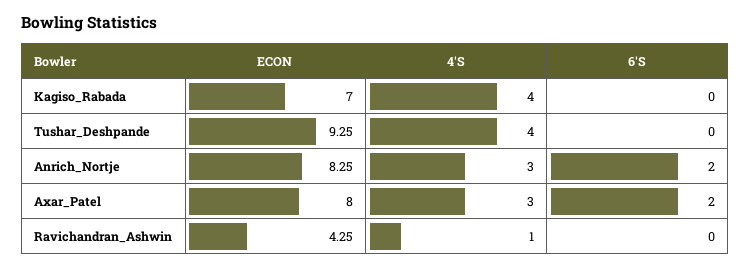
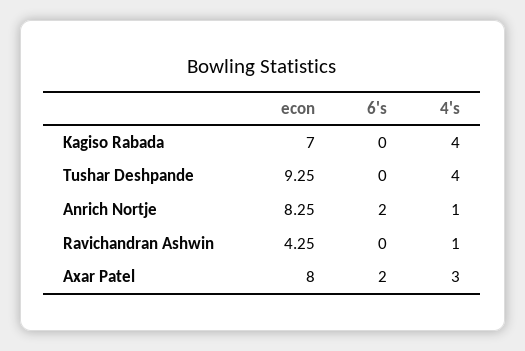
  {
    "ECON": {
      "Kagiso_Rabada": 7,
      "Tushar_Deshpande": 9.25,
      "Anrich_Nortje": 8.25,
      "Axar_Patel": 8,
      "Ravichandran_Ashwin": 4.25
    },
    "4'S": {
      "Kagiso_Rabada": 4,
      "Tushar_Deshpande": 4,
-     "Anrich_Nortje": 3,
+     "Anrich_Nortje": 1,
      "Axar_Patel": 3,
      "Ravichandran_Ashwin": 1
    },
    "6'S": {
      "Kagiso_Rabada": 0,
      "Tushar_Deshpande": 0,
      "Anrich_Nortje": 2,
      "Axar_Patel": 2,
      "Ravichandran_Ashwin": 0
    }
  }

